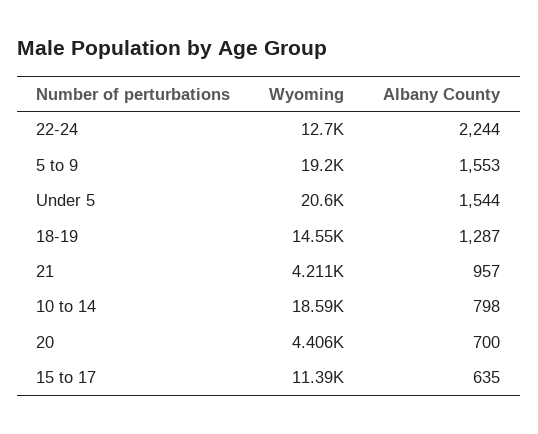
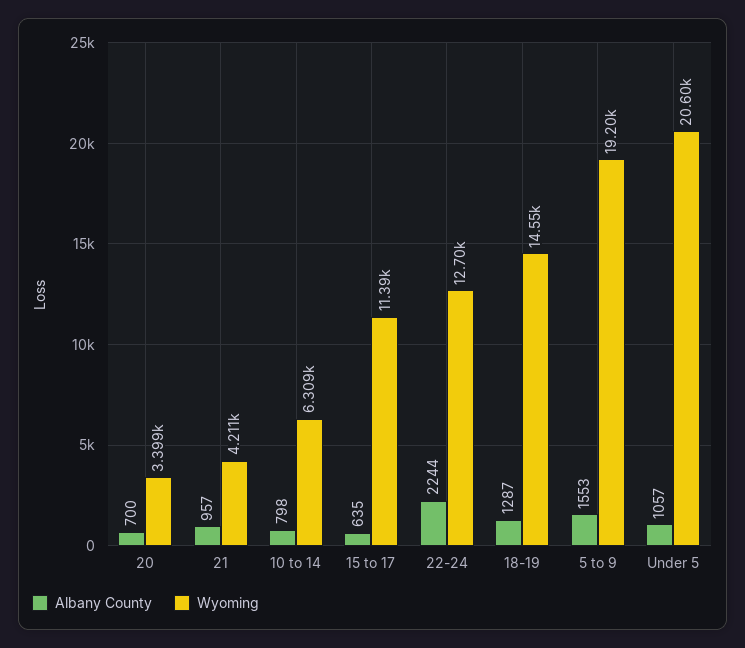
  {
    "Wyoming": {
      "22-24": 12700,
      "5 to 9": 19200,
      "Under 5": 20600,
      "18-19": 14550,
      "21": 4211,
-     "10 to 14": 18590,
+     "10 to 14": 6309,
-     "20": 4406,
+     "20": 3399,
      "15 to 17": 11390
    },
    "Albany County": {
      "22-24": 2244,
      "5 to 9": 1553,
-     "Under 5": 1544,
+     "Under 5": 1057,
      "18-19": 1287,
      "21": 957,
      "10 to 14": 798,
      "20": 700,
      "15 to 17": 635
    }
  }

